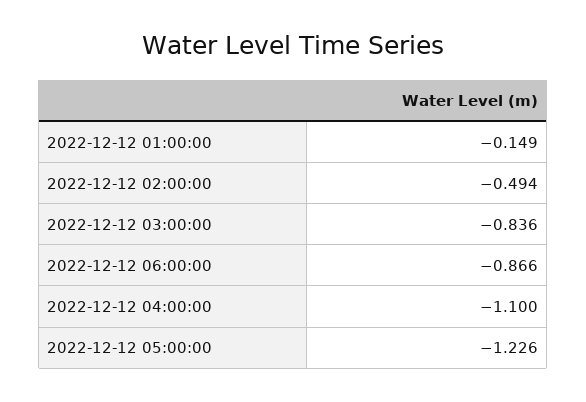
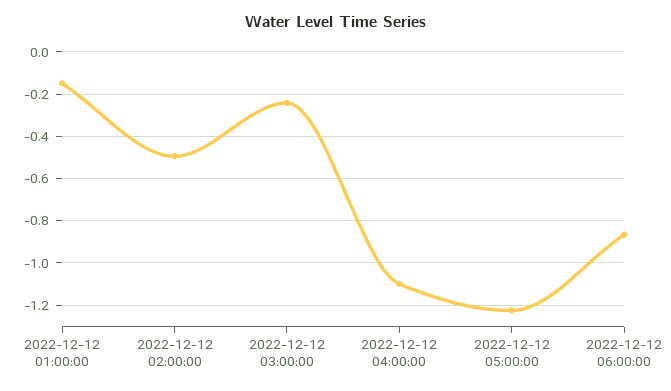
  {
    "2022-12-12 01:00:00": -0.149,
    "2022-12-12 02:00:00": -0.494,
-   "2022-12-12 03:00:00": -0.836,
+   "2022-12-12 03:00:00": -0.25,
    "2022-12-12 06:00:00": -0.866,
    "2022-12-12 04:00:00": -1.1,
    "2022-12-12 05:00:00": -1.226
  }

